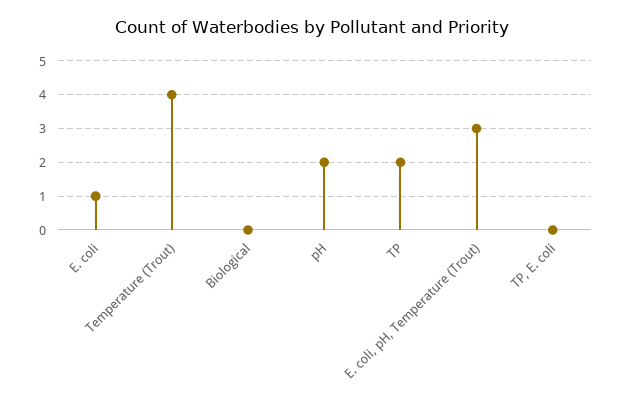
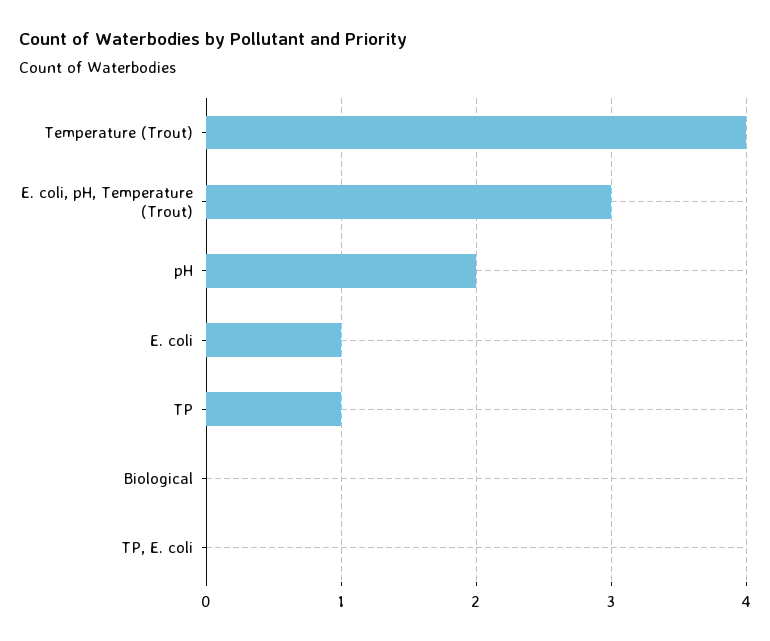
  {
    "E. coli": 1,
    "Temperature (Trout)": 4,
    "Biological": 0,
    "pH": 2,
-   "TP": 2,
+   "TP": 1,
    "E. coli, pH, Temperature (Trout)": 3,
    "TP, E. coli": 0
  }

